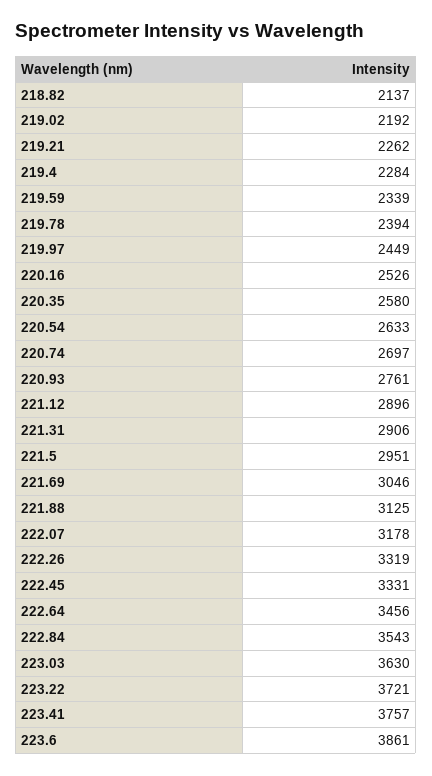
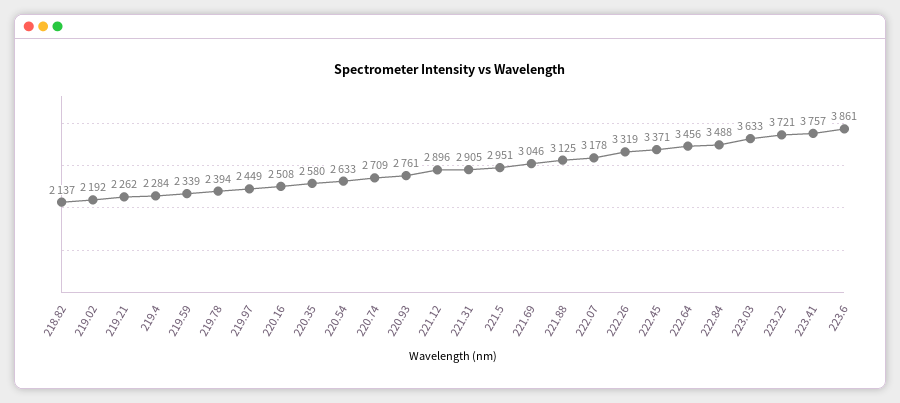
  {
    "218.82": 2137,
    "219.02": 2192,
    "219.21": 2262,
    "219.4": 2284,
    "219.59": 2339,
    "219.78": 2394,
    "219.97": 2449,
-   "220.16": 2526,
+   "220.16": 2508,
    "220.35": 2580,
    "220.54": 2633,
-   "220.74": 2697,
+   "220.74": 2709,
    "220.93": 2761,
    "221.12": 2896,
-   "221.31": 2906,
+   "221.31": 2905,
    "221.5": 2951,
    "221.69": 3046,
    "221.88": 3125,
    "222.07": 3178,
    "222.26": 3319,
-   "222.45": 3331,
+   "222.45": 3371,
    "222.64": 3456,
-   "222.84": 3543,
+   "222.84": 3488,
-   "223.03": 3630,
+   "223.03": 3633,
    "223.22": 3721,
    "223.41": 3757,
    "223.6": 3861
  }

